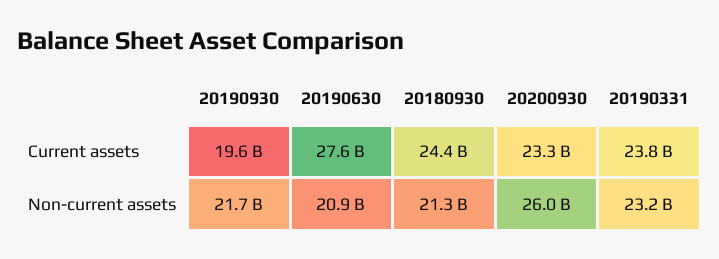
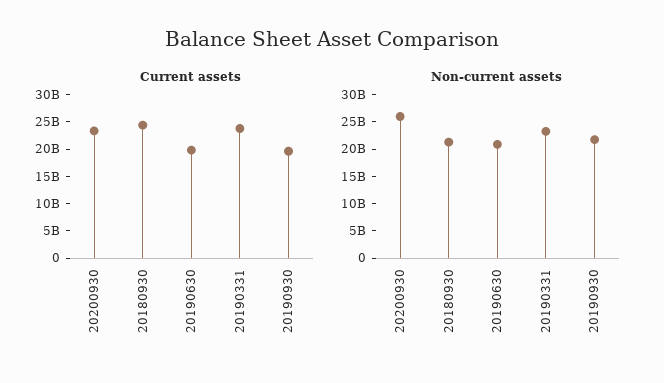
  {
    "Current assets": {
      "20190930": 19600000000,
-     "20190630": 27600000000,
+     "20190630": 20000000000,
      "20180930": 24400000000,
      "20200930": 23300000000,
      "20190331": 23800000000
    },
    "Non-current assets": {
      "20190930": 21700000000,
      "20190630": 20900000000,
      "20180930": 21300000000,
      "20200930": 26000000000,
      "20190331": 23200000000
    }
  }

